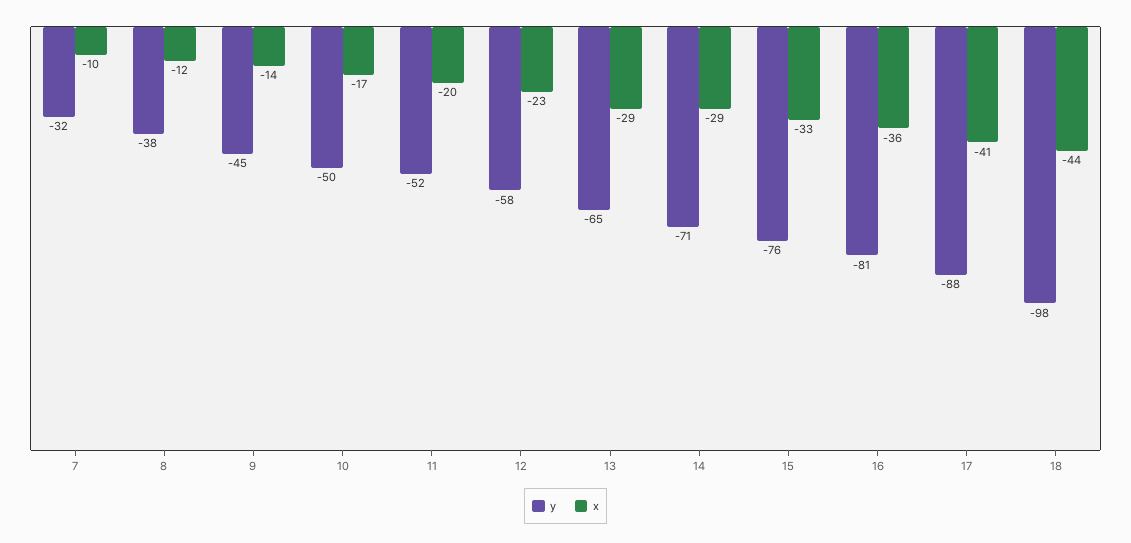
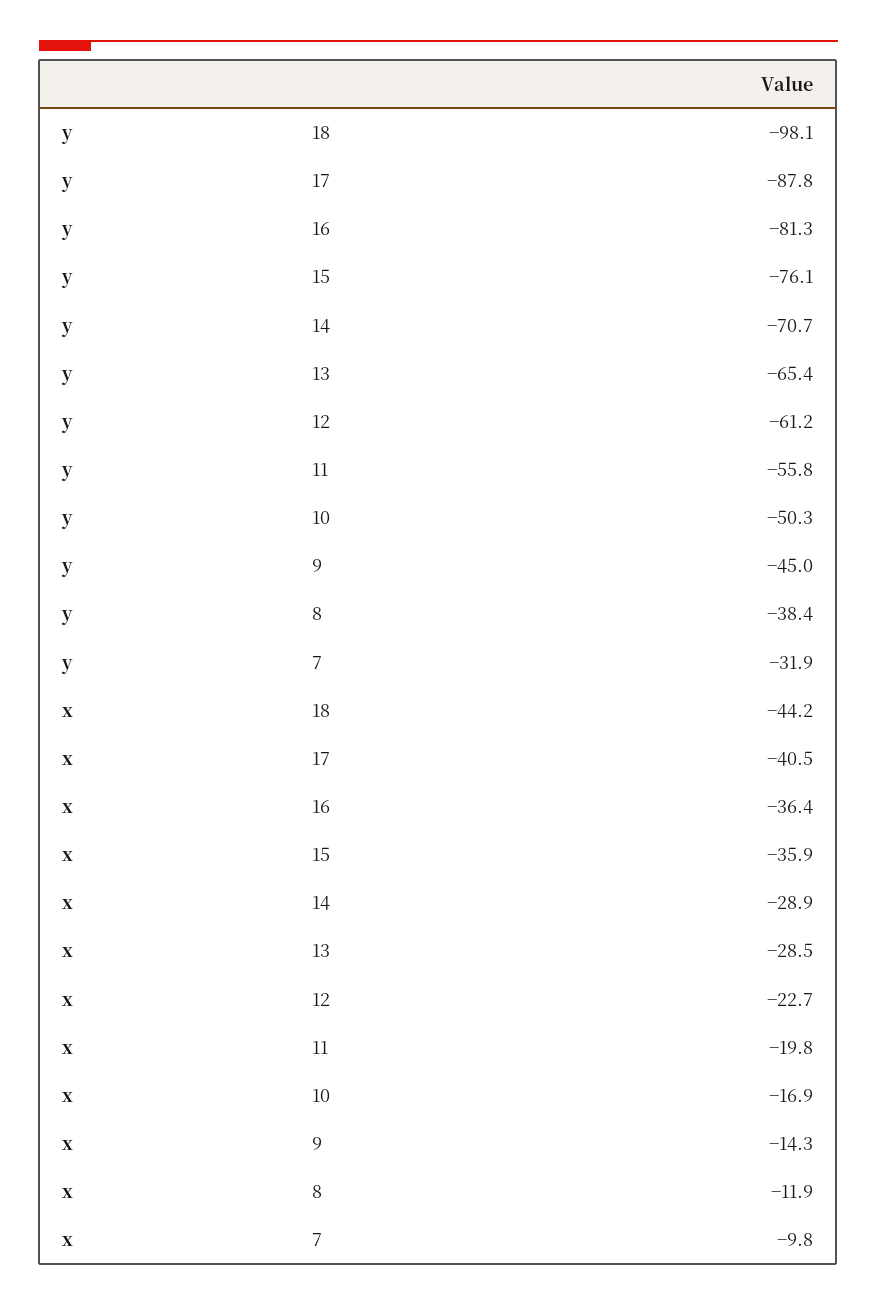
  {
    "y": {
      "7": -31.9,
      "8": -38.4,
      "9": -45,
      "10": -50.3,
-     "11": -52,
+     "11": -55.8,
-     "12": -58,
+     "12": -61.2,
      "13": -65.4,
      "14": -70.7,
      "15": -76.1,
      "16": -81.3,
      "17": -87.8,
      "18": -98.1
    },
    "x": {
      "7": -9.8,
      "8": -11.9,
      "9": -14.3,
      "10": -16.9,
      "11": -19.8,
      "12": -22.7,
      "13": -28.5,
      "14": -28.9,
-     "15": -33,
+     "15": -35.9,
      "16": -36.4,
      "17": -40.5,
      "18": -44.2
    }
  }

